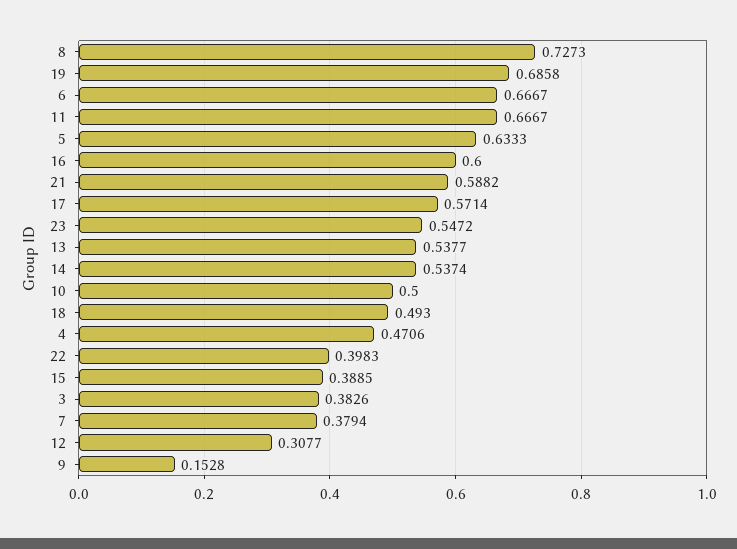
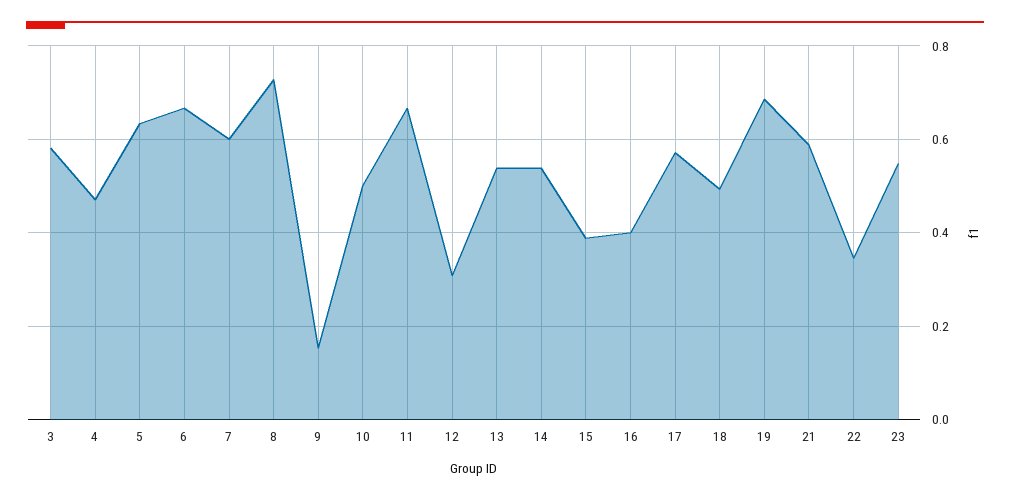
  {
    "8": 0.7273,
    "19": 0.6858,
    "6": 0.6667,
    "11": 0.6667,
    "5": 0.6333,
-   "16": 0.6,
+   "16": 0.4,
    "21": 0.5882,
    "17": 0.5714,
    "23": 0.5472,
    "13": 0.5377,
    "14": 0.5374,
    "10": 0.5,
    "18": 0.493,
    "4": 0.4706,
-   "22": 0.3983,
+   "22": 0.34,
    "15": 0.3885,
-   "3": 0.3826,
+   "3": 0.58,
-   "7": 0.3794,
+   "7": 0.6,
    "12": 0.3077,
    "9": 0.1528
  }

